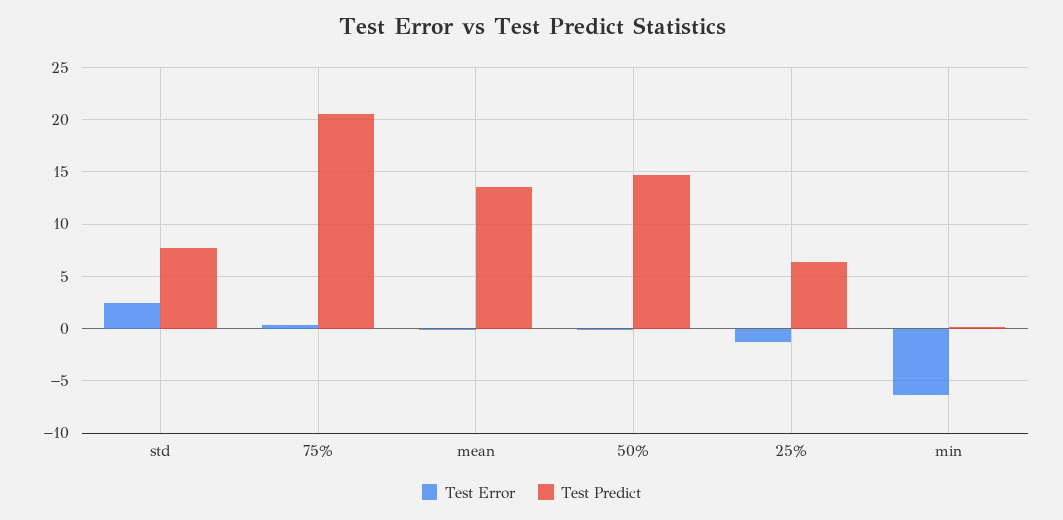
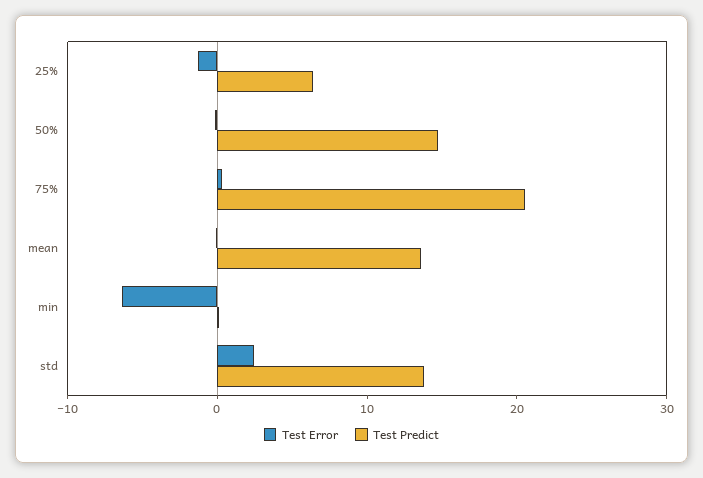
  {
    "Test Error": {
      "std": 2,
      "75%": 0,
      "mean": 0,
      "50%": 0,
      "25%": -1,
      "min": -6
    },
    "Test Predict": {
-     "std": 8,
+     "std": 14,
      "75%": 21,
      "mean": 14,
      "50%": 15,
      "25%": 6,
      "min": 0
    }
  }

